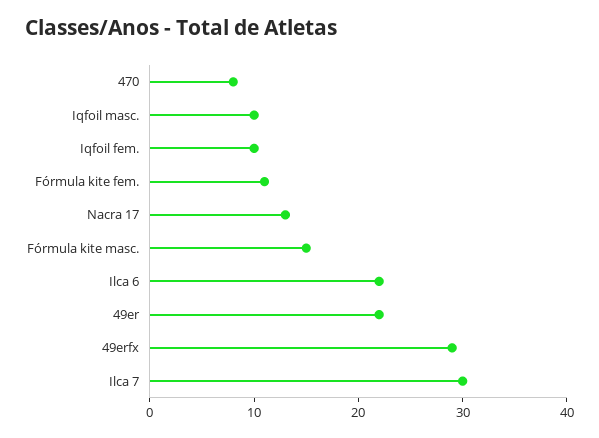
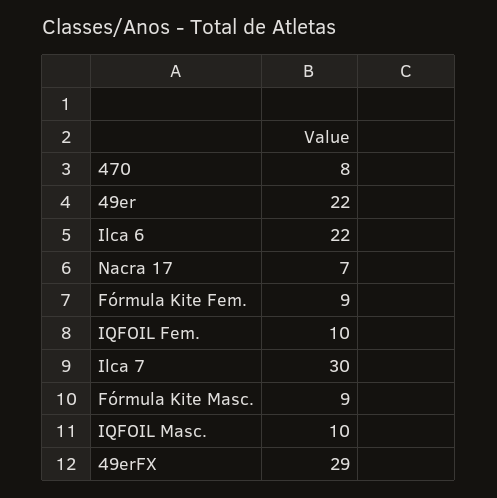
  {
    "470": 8,
    "Iqfoil masc.": 10,
    "Iqfoil fem.": 10,
-   "Fórmula kite fem.": 11,
+   "Fórmula kite fem.": 9,
-   "Nacra 17": 13,
+   "Nacra 17": 7,
-   "Fórmula kite masc.": 15,
+   "Fórmula kite masc.": 9,
    "Ilca 6": 22,
    "49er": 22,
    "49erfx": 29,
    "Ilca 7": 30
  }

